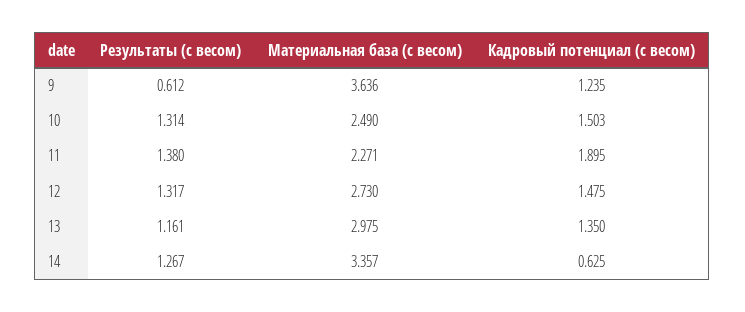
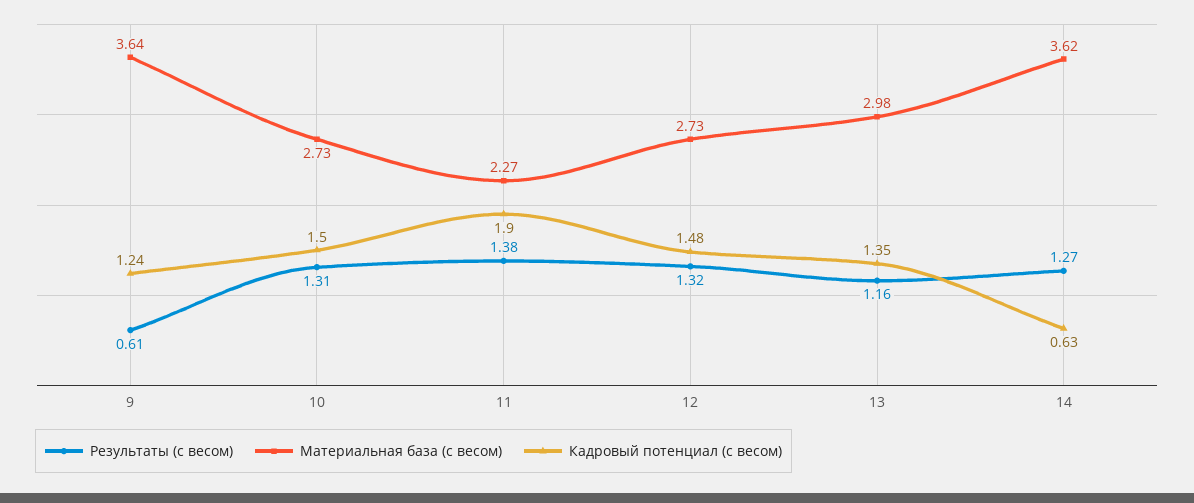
  {
    "Результаты (с весом)": {
      "9": 0.612,
      "10": 1.314,
      "11": 1.38,
      "12": 1.317,
      "13": 1.161,
      "14": 1.267
    },
    "Материальная база (с весом)": {
      "9": 3.636,
-     "10": 2.49,
+     "10": 2.73,
      "11": 2.271,
      "12": 2.73,
      "13": 2.975,
-     "14": 3.357
+     "14": 3.62
    },
    "Кадровый потенциал (с весом)": {
      "9": 1.235,
      "10": 1.503,
      "11": 1.895,
      "12": 1.475,
      "13": 1.35,
      "14": 0.625
    }
  }

